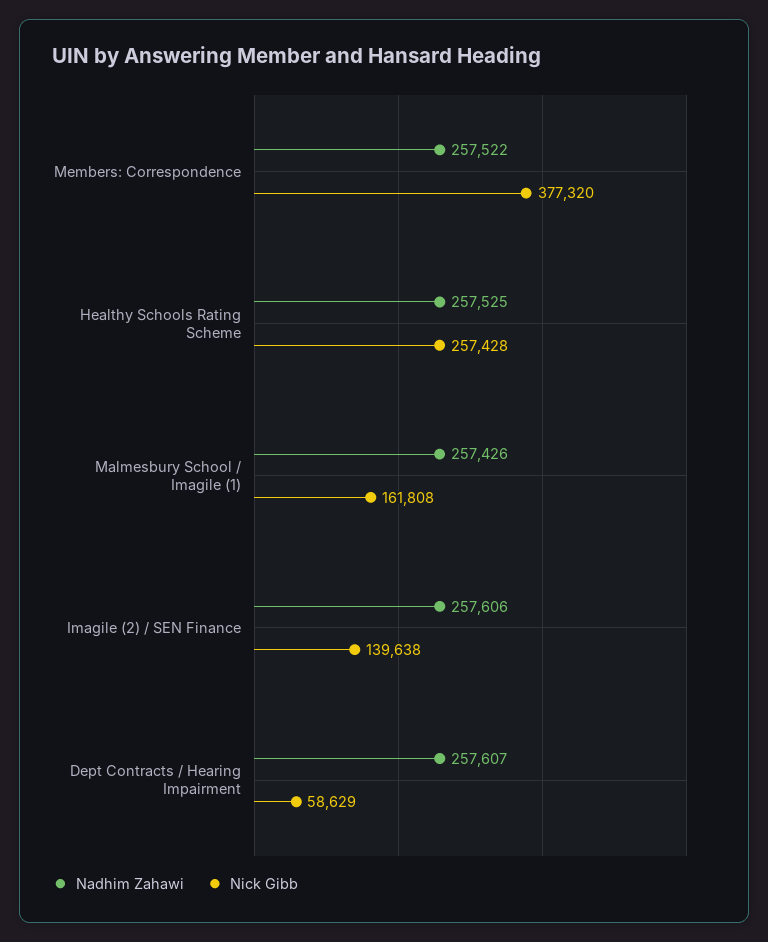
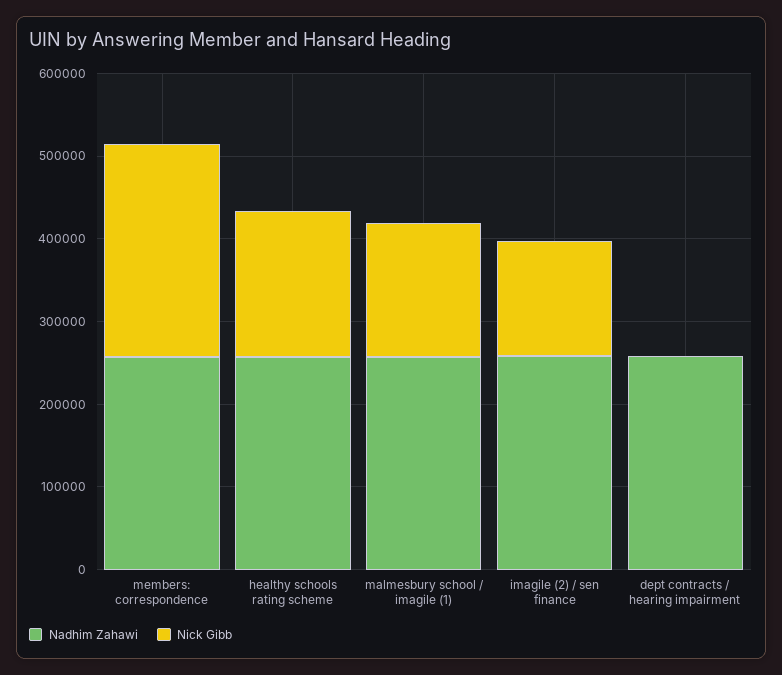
  {
    "Nadhim Zahawi": {
      "Members: Correspondence": 257522,
      "Healthy Schools Rating Scheme": 257525,
      "Malmesbury School / Imagile (1)": 257426,
      "Imagile (2) / SEN Finance": 257606,
      "Dept Contracts / Hearing Impairment": 257607
    },
    "Nick Gibb": {
-     "Members: Correspondence": 377320,
+     "Members: Correspondence": 260000,
-     "Healthy Schools Rating Scheme": 257428,
+     "Healthy Schools Rating Scheme": 180000,
      "Malmesbury School / Imagile (1)": 161808,
      "Imagile (2) / SEN Finance": 139638,
-     "Dept Contracts / Hearing Impairment": 58629
+     "Dept Contracts / Hearing Impairment": 0
    }
  }

